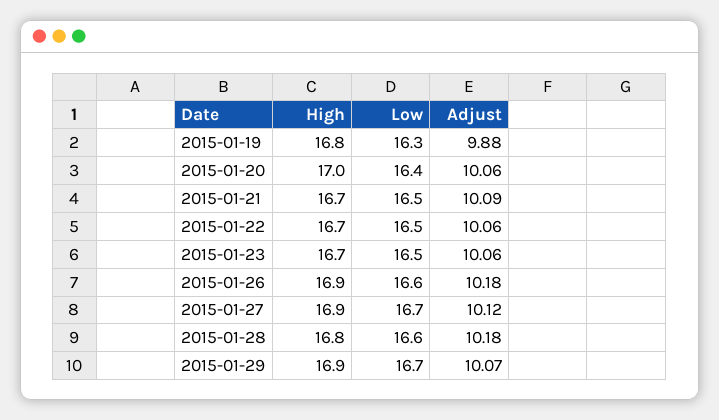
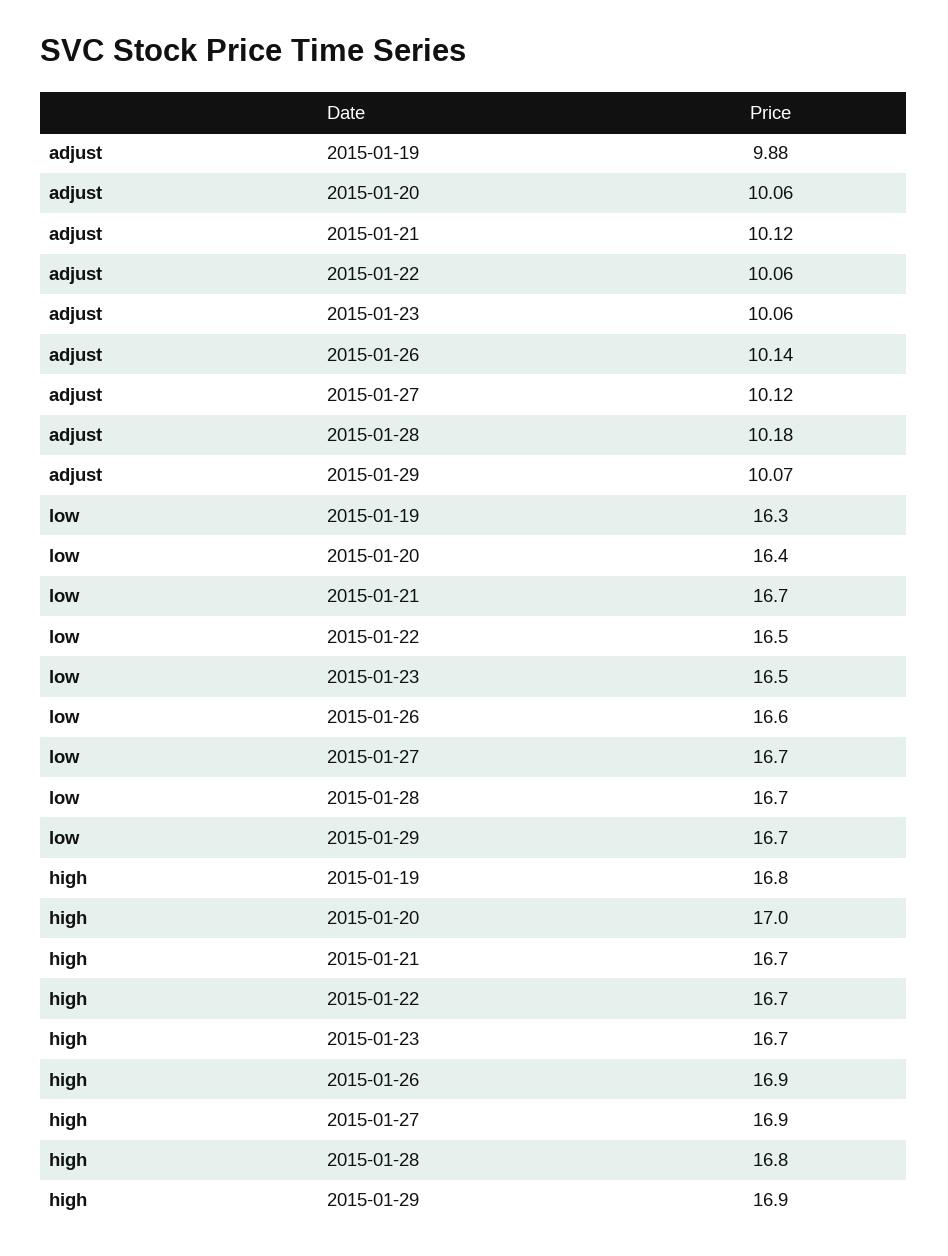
  {
    "High": {
      "2015-01-19": 16.8,
      "2015-01-20": 17,
      "2015-01-21": 16.7,
      "2015-01-22": 16.7,
      "2015-01-23": 16.7,
      "2015-01-26": 16.9,
      "2015-01-27": 16.9,
      "2015-01-28": 16.8,
      "2015-01-29": 16.9
    },
    "Low": {
      "2015-01-19": 16.3,
      "2015-01-20": 16.4,
-     "2015-01-21": 16.5,
+     "2015-01-21": 16.7,
      "2015-01-22": 16.5,
      "2015-01-23": 16.5,
      "2015-01-26": 16.6,
      "2015-01-27": 16.7,
-     "2015-01-28": 16.6,
+     "2015-01-28": 16.7,
      "2015-01-29": 16.7
    },
    "Adjust": {
      "2015-01-19": 9.88,
      "2015-01-20": 10.06,
-     "2015-01-21": 10.09,
+     "2015-01-21": 10.12,
      "2015-01-22": 10.06,
      "2015-01-23": 10.06,
-     "2015-01-26": 10.18,
+     "2015-01-26": 10.14,
      "2015-01-27": 10.12,
      "2015-01-28": 10.18,
      "2015-01-29": 10.07
    }
  }

